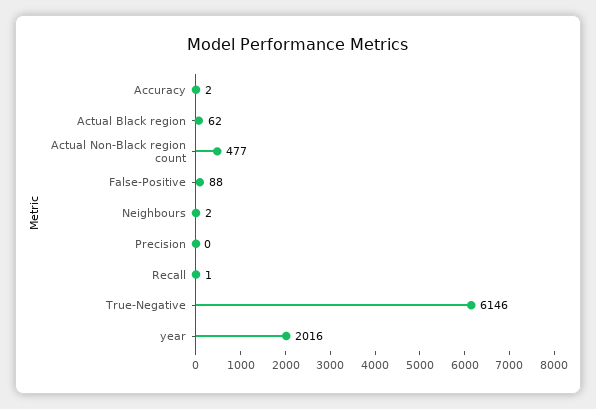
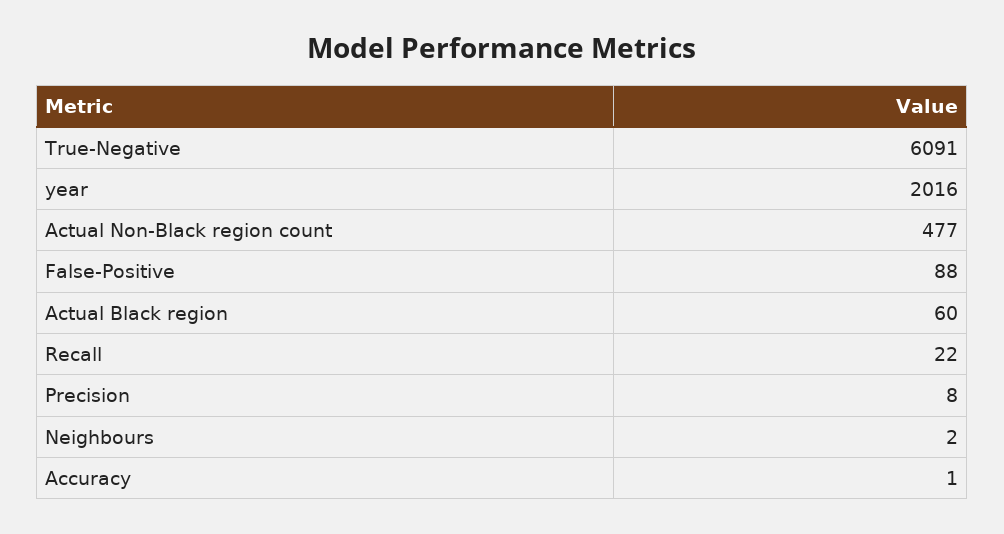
  {
-   "Accuracy": 2,
+   "Accuracy": 1,
-   "Actual Black region": 62,
+   "Actual Black region": 60,
    "Actual Non-Black region count": 477,
    "False-Positive": 88,
    "Neighbours": 2,
-   "Precision": 0,
+   "Precision": 8,
-   "Recall": 1,
+   "Recall": 22,
-   "True-Negative": 6146,
+   "True-Negative": 6091,
    "year": 2016
  }

